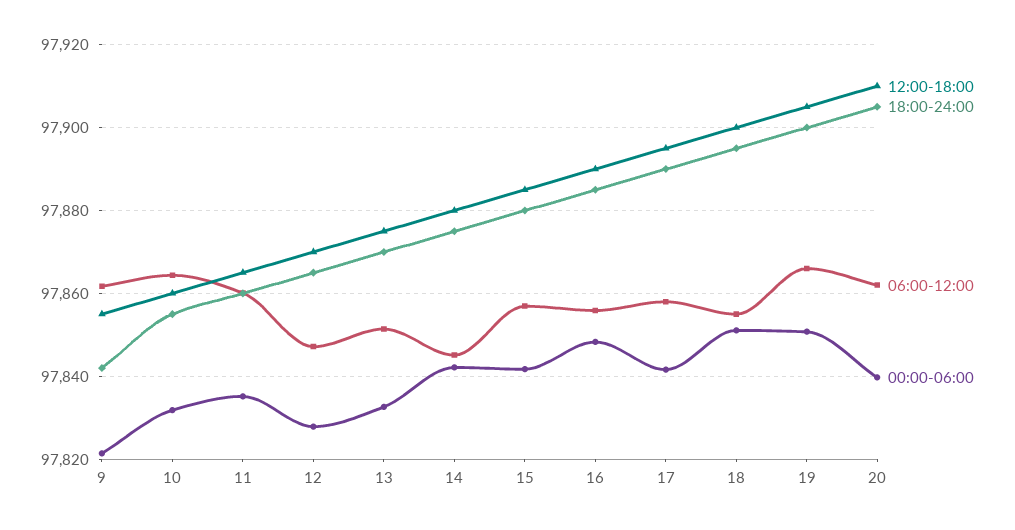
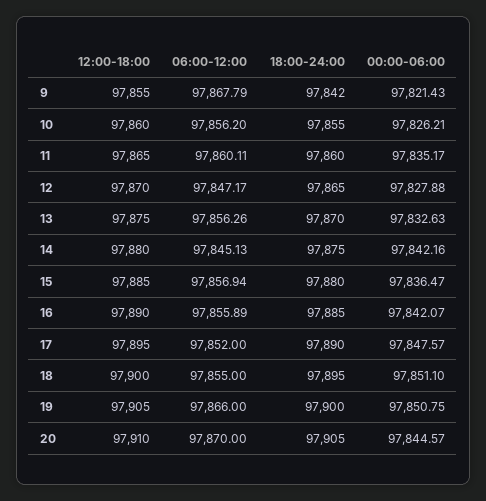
  {
    "12:00-18:00": {
      "9": 97855,
      "10": 97860,
      "11": 97865,
      "12": 97870,
      "13": 97875,
      "14": 97880,
      "15": 97885,
      "16": 97890,
      "17": 97895,
      "18": 97900,
      "19": 97905,
      "20": 97910
    },
    "18:00-24:00": {
      "9": 97842,
      "10": 97855,
      "11": 97860,
      "12": 97865,
      "13": 97870,
      "14": 97875,
      "15": 97880,
      "16": 97885,
      "17": 97890,
      "18": 97895,
      "19": 97900,
      "20": 97905
    },
    "06:00-12:00": {
-     "9": 97862,
+     "9": 97867.79,
-     "10": 97864,
+     "10": 97856.2,
      "11": 97860.11,
      "12": 97847.17,
-     "13": 97852,
+     "13": 97856.26,
      "14": 97845.13,
      "15": 97856.94,
      "16": 97855.89,
-     "17": 97858,
+     "17": 97852,
      "18": 97855,
      "19": 97866,
-     "20": 97862
+     "20": 97870
    },
    "00:00-06:00": {
      "9": 97821.43,
-     "10": 97832,
+     "10": 97826.21,
      "11": 97835.17,
      "12": 97827.88,
      "13": 97832.63,
      "14": 97842.16,
-     "15": 97842,
+     "15": 97836.47,
-     "16": 97848,
+     "16": 97842.07,
-     "17": 97842,
+     "17": 97847.57,
      "18": 97851.1,
      "19": 97850.75,
-     "20": 97840
+     "20": 97844.57
    }
  }

